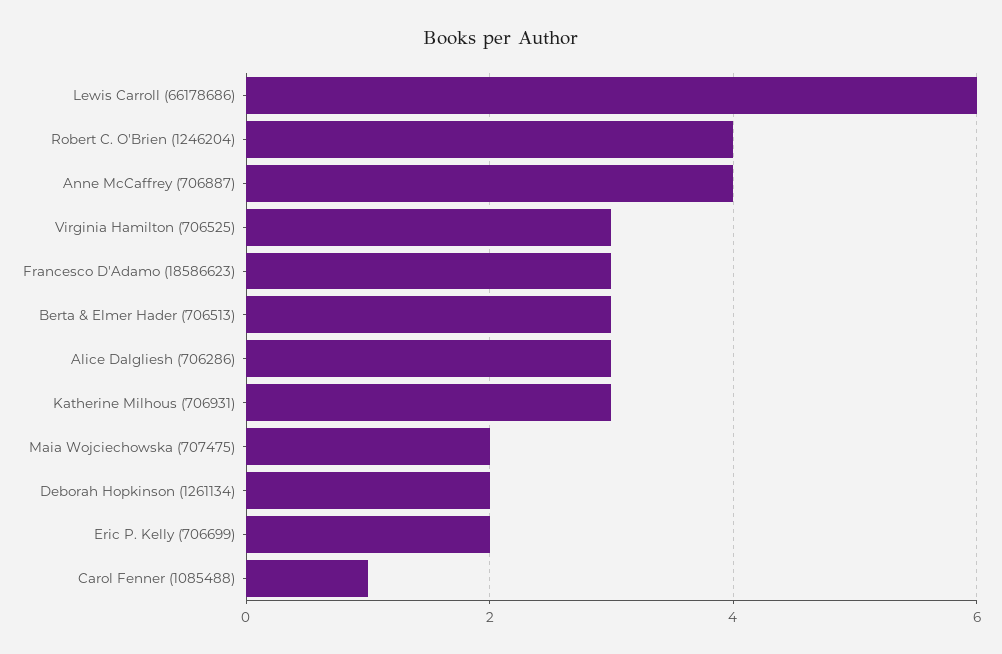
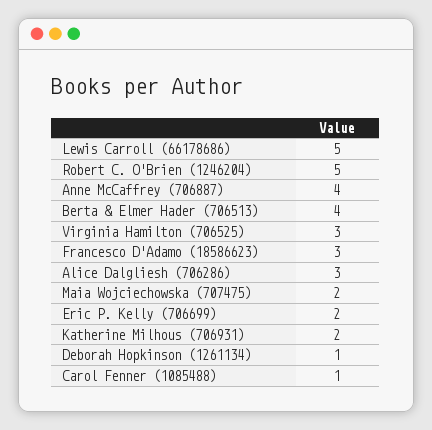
  {
-   "Lewis Carroll (66178686)": 6,
+   "Lewis Carroll (66178686)": 5,
-   "Robert C. O'Brien (1246204)": 4,
+   "Robert C. O'Brien (1246204)": 5,
    "Anne McCaffrey (706887)": 4,
    "Virginia Hamilton (706525)": 3,
    "Francesco D'Adamo (18586623)": 3,
-   "Berta & Elmer Hader (706513)": 3,
+   "Berta & Elmer Hader (706513)": 4,
    "Alice Dalgliesh (706286)": 3,
-   "Katherine Milhous (706931)": 3,
+   "Katherine Milhous (706931)": 2,
    "Maia Wojciechowska (707475)": 2,
-   "Deborah Hopkinson (1261134)": 2,
+   "Deborah Hopkinson (1261134)": 1,
    "Eric P. Kelly (706699)": 2,
    "Carol Fenner (1085488)": 1
  }

